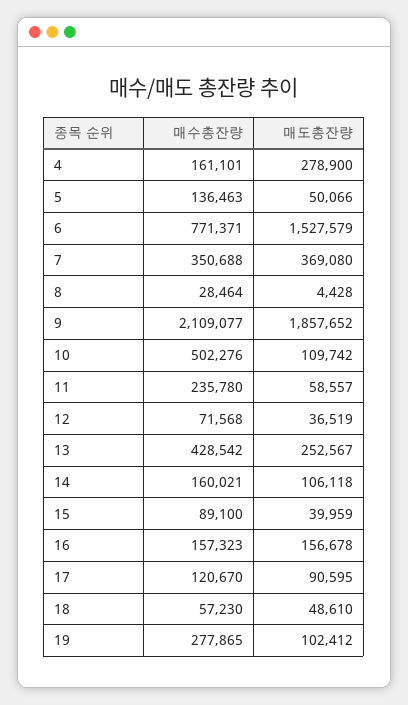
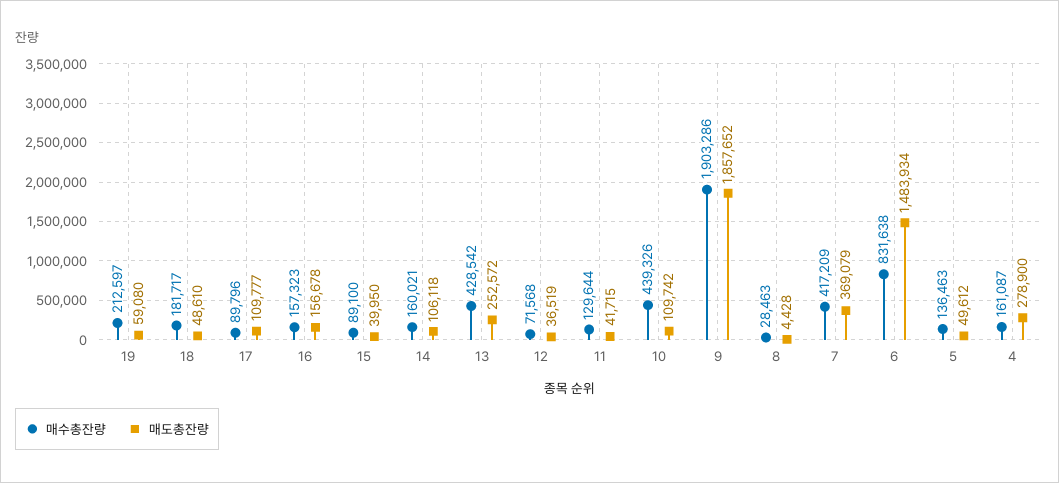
  {
    "매수총잔량": {
-     "4": 161101,
+     "4": 161087,
      "5": 136463,
-     "6": 771371,
+     "6": 831638,
-     "7": 350688,
+     "7": 417209,
-     "8": 28464,
+     "8": 28463,
-     "9": 2109077,
+     "9": 1903286,
-     "10": 502276,
+     "10": 439326,
-     "11": 235780,
+     "11": 129644,
      "12": 71568,
      "13": 428542,
      "14": 160021,
      "15": 89100,
      "16": 157323,
-     "17": 120670,
+     "17": 89796,
-     "18": 57230,
+     "18": 181717,
-     "19": 277865
+     "19": 212597
    },
    "매도총잔량": {
      "4": 278900,
-     "5": 50066,
+     "5": 49612,
-     "6": 1527579,
+     "6": 1483934,
-     "7": 369080,
+     "7": 369079,
      "8": 4428,
      "9": 1857652,
      "10": 109742,
-     "11": 58557,
+     "11": 41715,
      "12": 36519,
-     "13": 252567,
+     "13": 252572,
      "14": 106118,
-     "15": 39959,
+     "15": 39950,
      "16": 156678,
-     "17": 90595,
+     "17": 109777,
      "18": 48610,
-     "19": 102412
+     "19": 59080
    }
  }

